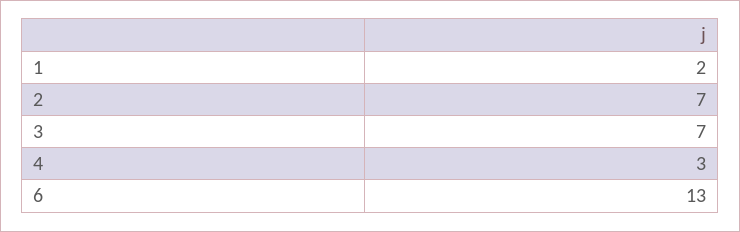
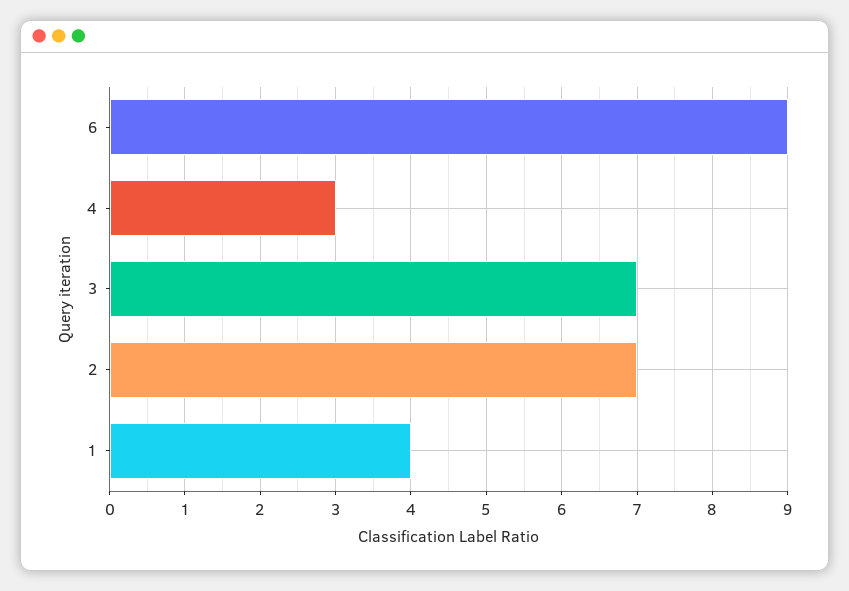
  {
-   "1": 2,
+   "1": 4,
    "2": 7,
    "3": 7,
    "4": 3,
-   "6": 13
+   "6": 9
  }

